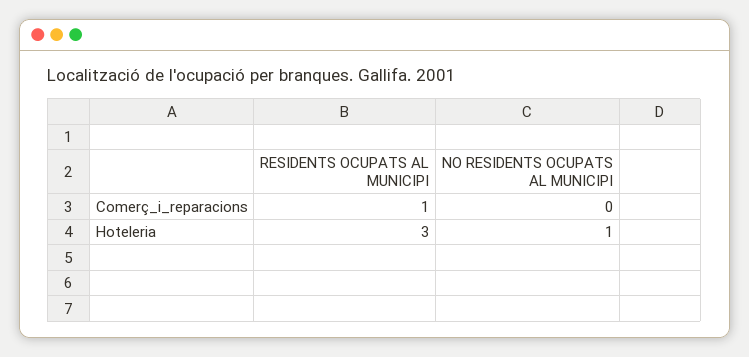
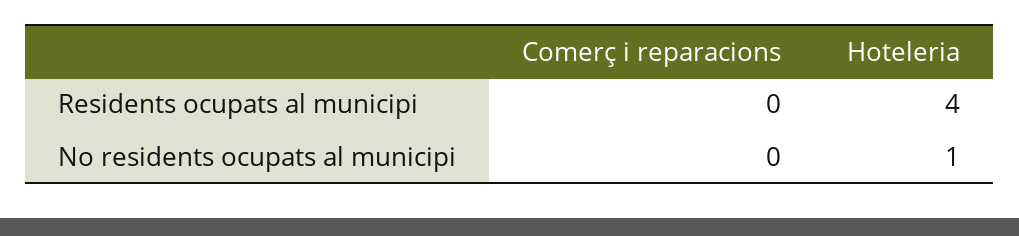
  {
    "RESIDENTS OCUPATS AL MUNICIPI": {
-     "Comerç_i_reparacions": 1,
+     "Comerç_i_reparacions": 0,
-     "Hoteleria": 3
+     "Hoteleria": 4
    },
    "NO RESIDENTS OCUPATS AL MUNICIPI": {
      "Comerç_i_reparacions": 0,
      "Hoteleria": 1
    }
  }

